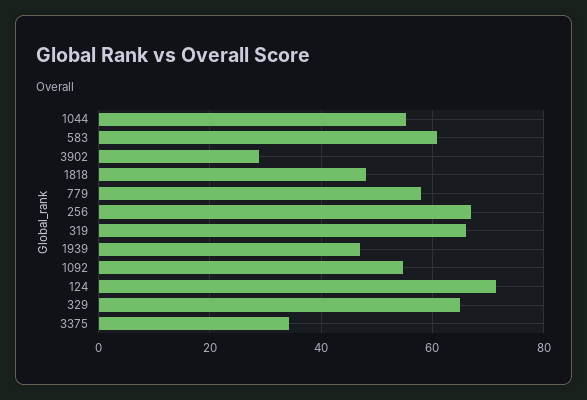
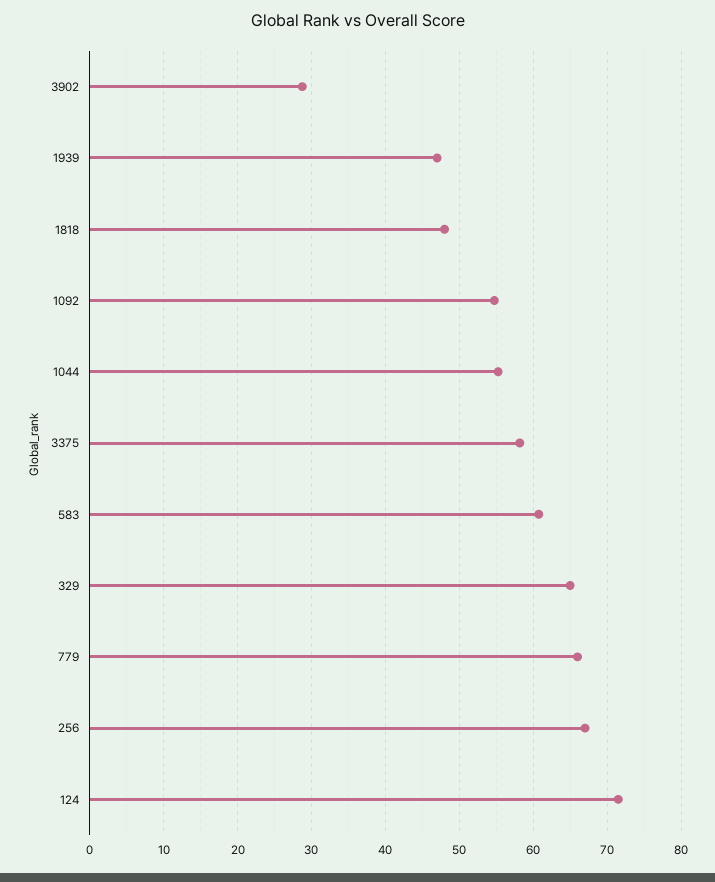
  {
    "1044": 55,
    "583": 61,
    "3902": 29,
    "1818": 48,
-   "779": 58,
+   "779": 66,
    "256": 67,
-   "319": 66,
    "1939": 47,
    "1092": 55,
    "124": 72,
    "329": 65,
-   "3375": 34
+   "3375": 58
  }

